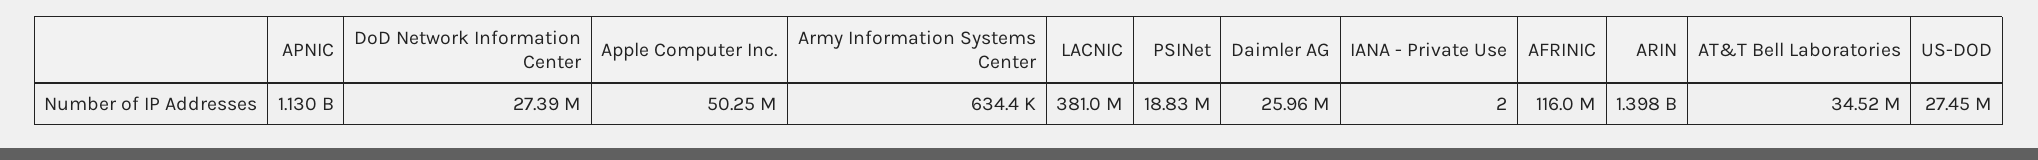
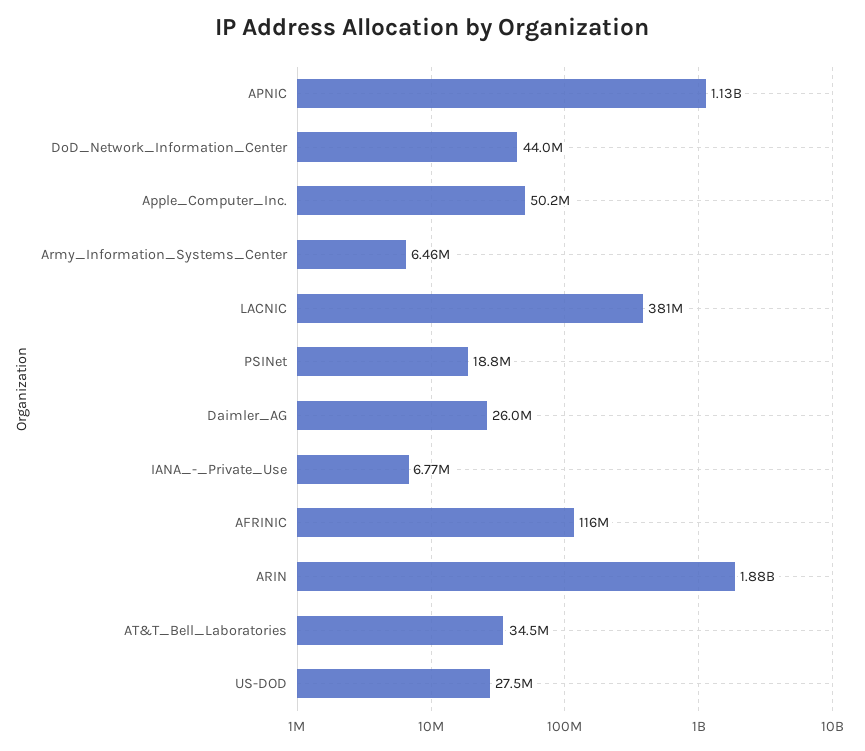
  {
    "APNIC": 1130000000,
-   "DoD Network Information Center": 27390000,
+   "DoD Network Information Center": 44000000,
    "Apple Computer Inc.": 50250000,
-   "Army Information Systems Center": 634400,
+   "Army Information Systems Center": 6460000,
    "LACNIC": 381000000,
    "PSINet": 18830000,
    "Daimler AG": 25960000,
-   "IANA - Private Use": 2,
+   "IANA - Private Use": 6770000,
    "AFRINIC": 116000000,
-   "ARIN": 1398000000,
+   "ARIN": 1880000000,
    "AT&T Bell Laboratories": 34520000,
    "US-DOD": 27450000
  }

